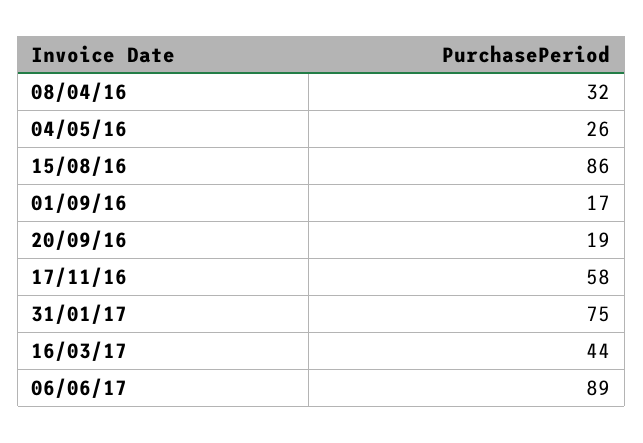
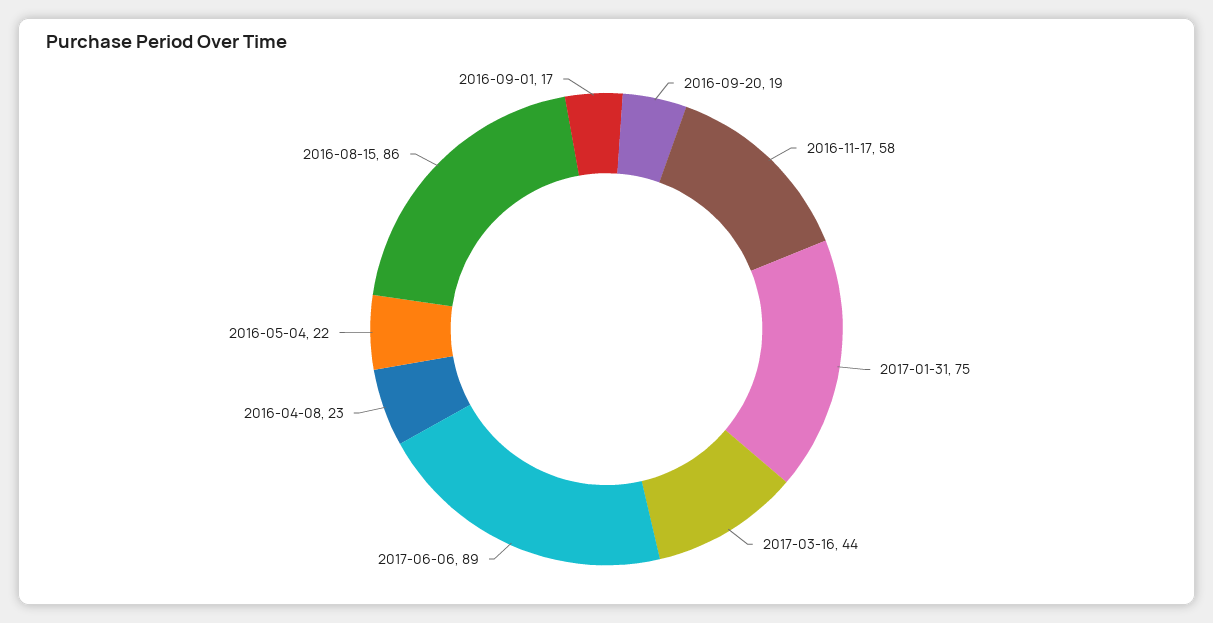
  {
-   "08/04/16": 32,
+   "08/04/16": 23,
-   "04/05/16": 26,
+   "04/05/16": 22,
    "15/08/16": 86,
    "01/09/16": 17,
    "20/09/16": 19,
    "17/11/16": 58,
    "31/01/17": 75,
    "16/03/17": 44,
    "06/06/17": 89
  }

